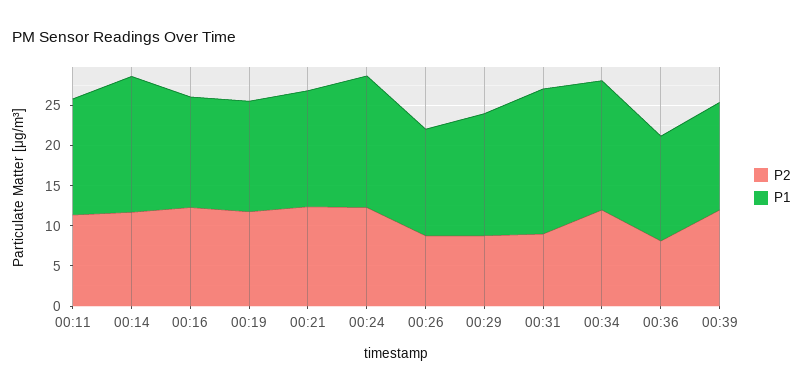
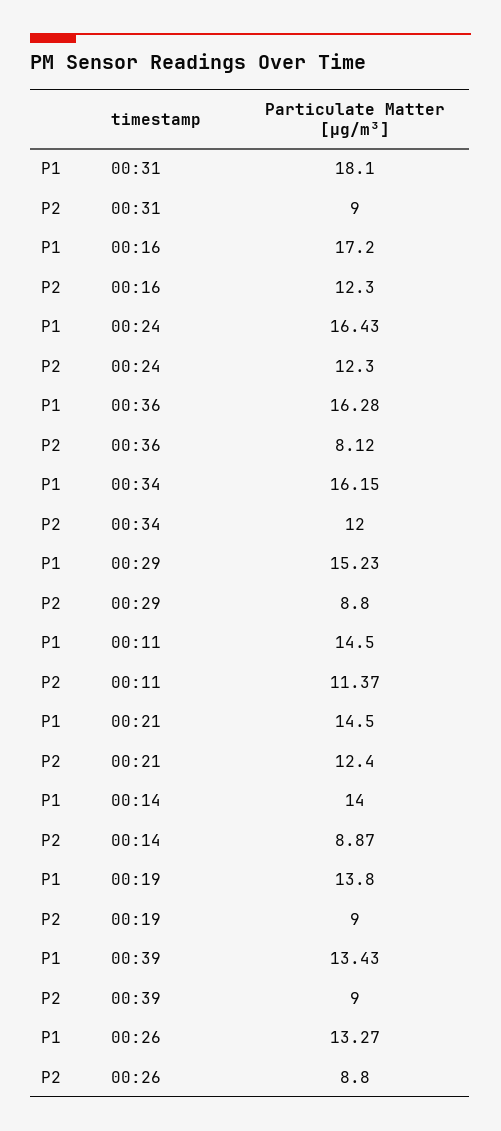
  {
    "P2": {
      "00:11": 11.37,
-     "00:14": 12,
+     "00:14": 8.87,
      "00:16": 12.3,
-     "00:19": 12,
+     "00:19": 9,
      "00:21": 12.4,
      "00:24": 12.3,
      "00:26": 8.8,
      "00:29": 8.8,
      "00:31": 9,
      "00:34": 12,
      "00:36": 8.12,
-     "00:39": 12
+     "00:39": 9
    },
    "P1": {
      "00:11": 14.5,
-     "00:14": 17,
+     "00:14": 14,
-     "00:16": 14,
+     "00:16": 17.2,
      "00:19": 13.8,
      "00:21": 14.5,
      "00:24": 16.43,
      "00:26": 13.27,
      "00:29": 15.23,
      "00:31": 18.1,
      "00:34": 16.15,
-     "00:36": 13,
+     "00:36": 16.28,
      "00:39": 13.43
    }
  }

